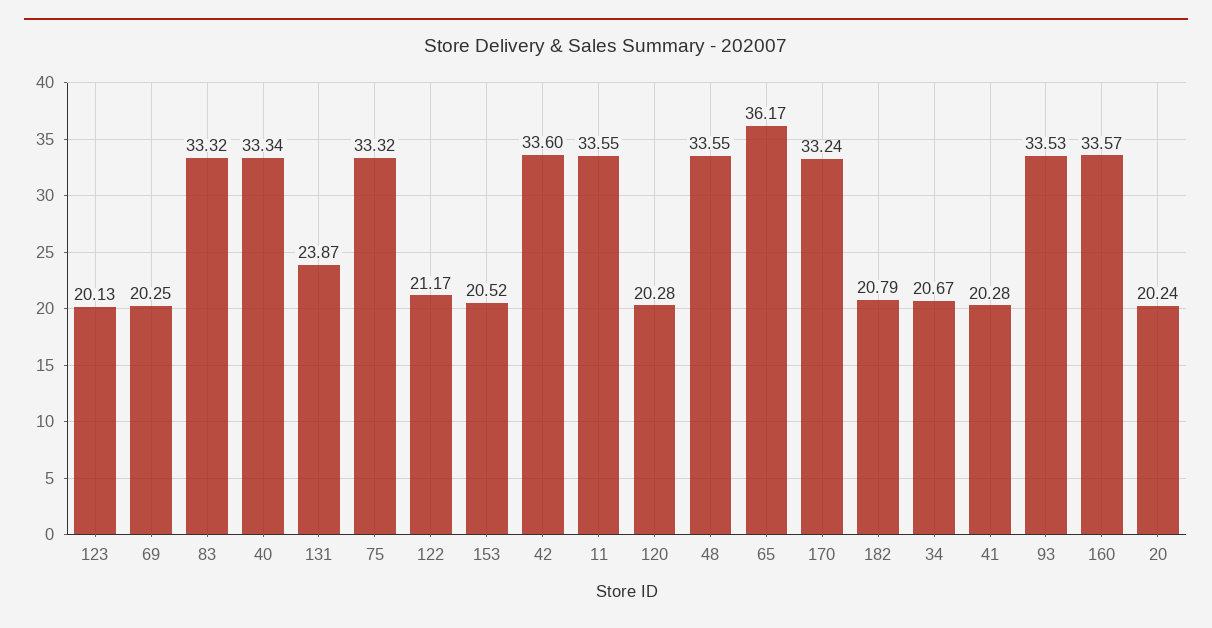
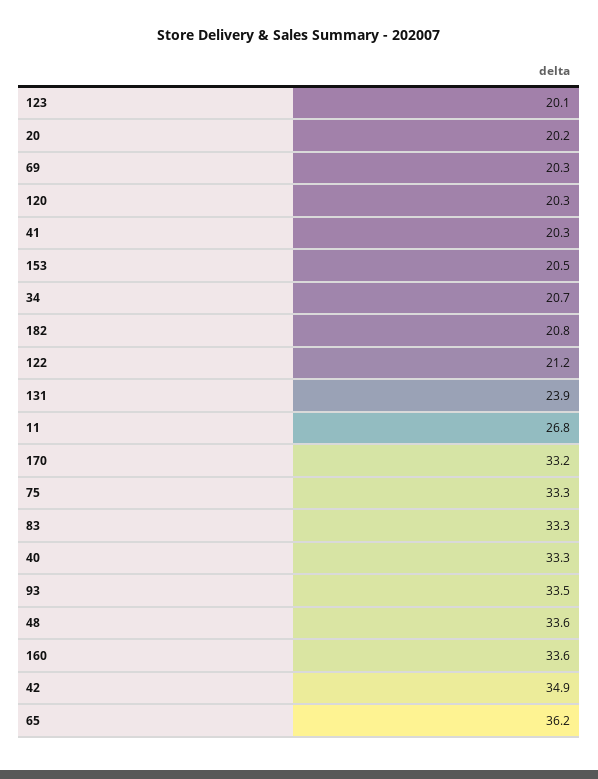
  {
    "123": 20.13,
    "69": 20.25,
    "83": 33.32,
    "40": 33.34,
    "131": 23.87,
    "75": 33.32,
    "122": 21.17,
    "153": 20.52,
-   "42": 33.6,
+   "42": 34.9,
-   "11": 33.55,
+   "11": 26.8,
    "120": 20.28,
    "48": 33.55,
    "65": 36.17,
    "170": 33.24,
    "182": 20.79,
    "34": 20.67,
    "41": 20.28,
    "93": 33.53,
    "160": 33.57,
    "20": 20.24
  }

